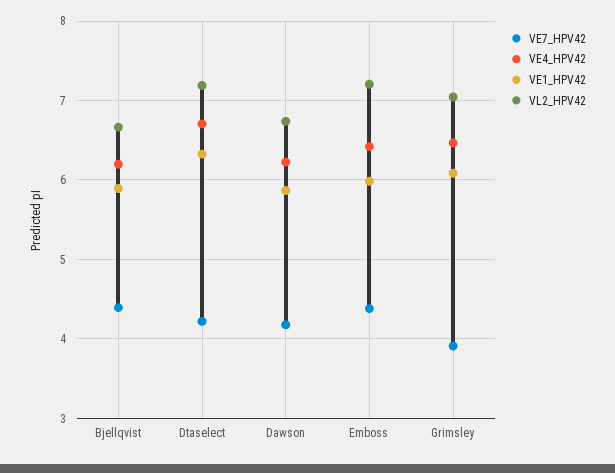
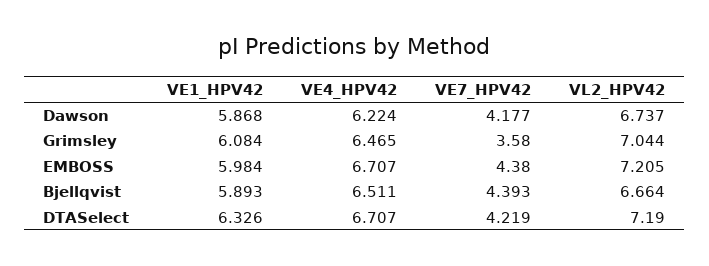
  {
    "VE7_HPV42": {
      "Bjellqvist": 4.393,
      "Dtaselect": 4.219,
      "Dawson": 4.177,
      "Emboss": 4.38,
-     "Grimsley": 3.9
+     "Grimsley": 3.58
    },
    "VE4_HPV42": {
-     "Bjellqvist": 6.2,
+     "Bjellqvist": 6.511,
      "Dtaselect": 6.707,
      "Dawson": 6.224,
-     "Emboss": 6.4,
+     "Emboss": 6.707,
      "Grimsley": 6.465
    },
    "VE1_HPV42": {
      "Bjellqvist": 5.893,
      "Dtaselect": 6.326,
      "Dawson": 5.868,
      "Emboss": 5.984,
      "Grimsley": 6.084
    },
    "VL2_HPV42": {
      "Bjellqvist": 6.664,
      "Dtaselect": 7.19,
      "Dawson": 6.737,
      "Emboss": 7.205,
      "Grimsley": 7.044
    }
  }

